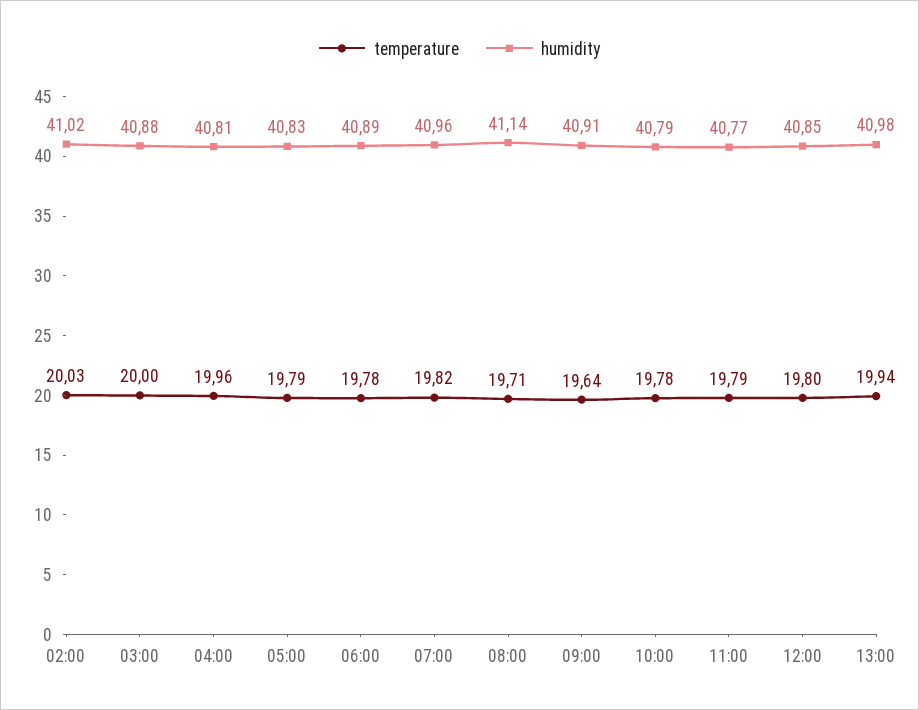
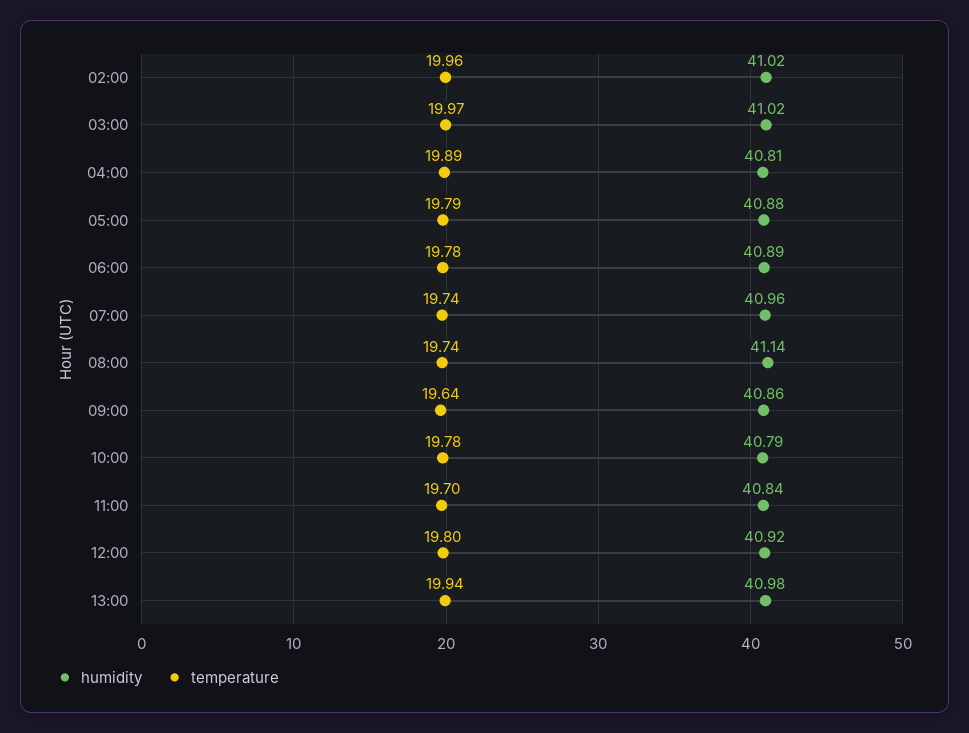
  {
    "temperature": {
-     "02:00": 20.03,
+     "02:00": 19.96,
-     "03:00": 20,
+     "03:00": 19.97,
-     "04:00": 19.96,
+     "04:00": 19.89,
      "05:00": 19.79,
      "06:00": 19.78,
-     "07:00": 19.82,
+     "07:00": 19.74,
-     "08:00": 19.71,
+     "08:00": 19.74,
      "09:00": 19.64,
      "10:00": 19.78,
-     "11:00": 19.79,
+     "11:00": 19.7,
      "12:00": 19.8,
      "13:00": 19.94
    },
    "humidity": {
      "02:00": 41.02,
-     "03:00": 40.88,
+     "03:00": 41.02,
      "04:00": 40.81,
-     "05:00": 40.83,
+     "05:00": 40.88,
      "06:00": 40.89,
      "07:00": 40.96,
      "08:00": 41.14,
-     "09:00": 40.91,
+     "09:00": 40.86,
      "10:00": 40.79,
-     "11:00": 40.77,
+     "11:00": 40.84,
-     "12:00": 40.85,
+     "12:00": 40.92,
      "13:00": 40.98
    }
  }

